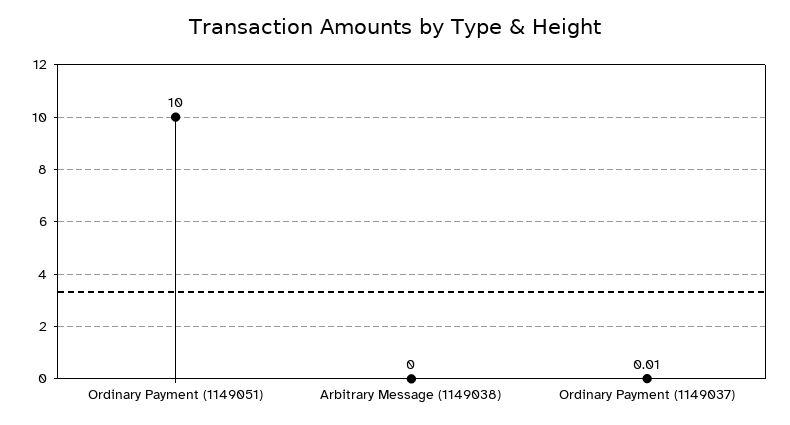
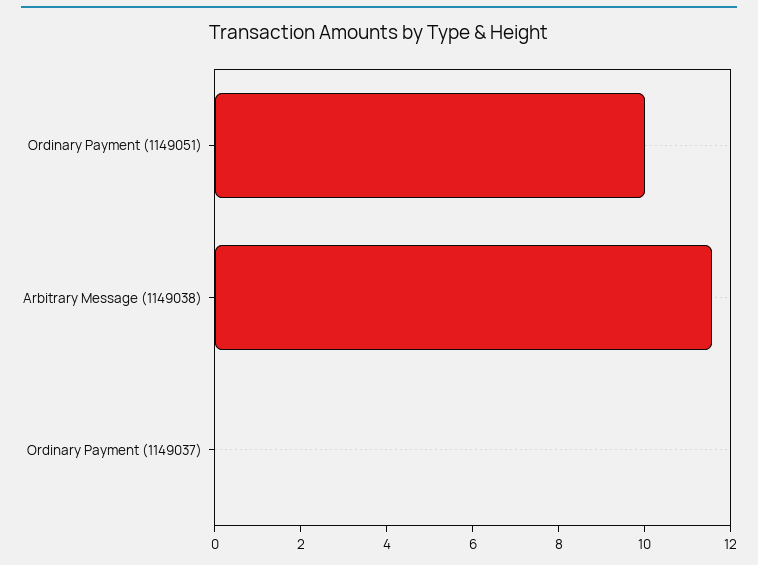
  {
    "Ordinary Payment (1149051)": 10,
-   "Arbitrary Message (1149038)": 0,
+   "Arbitrary Message (1149038)": 11.5,
    "Ordinary Payment (1149037)": 0.01
  }

